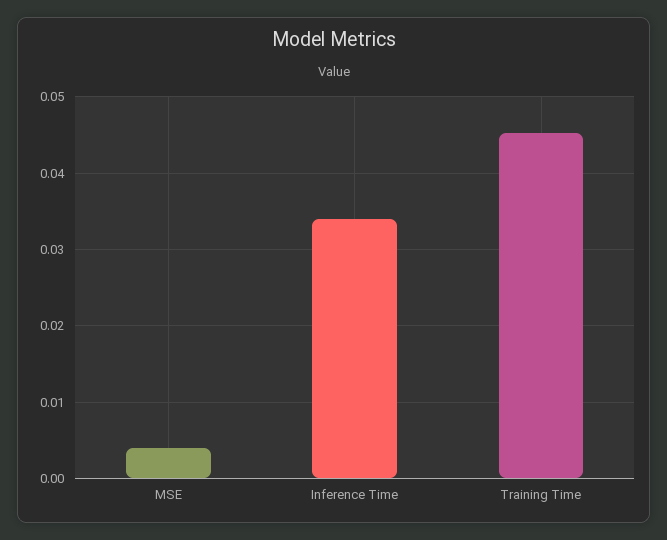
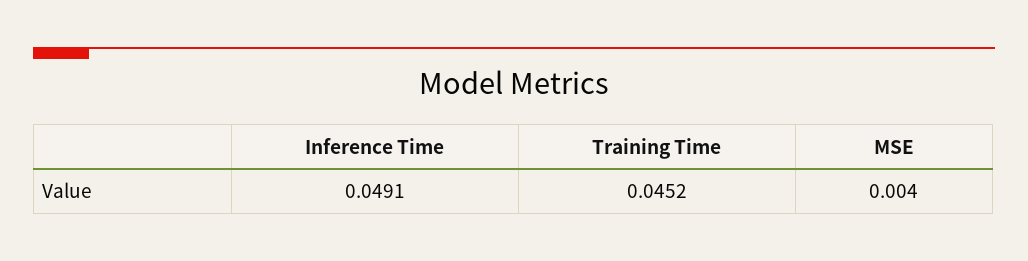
  {
    "MSE": 0.004,
-   "Inference Time": 0.034,
+   "Inference Time": 0.0491,
    "Training Time": 0.0452
  }

